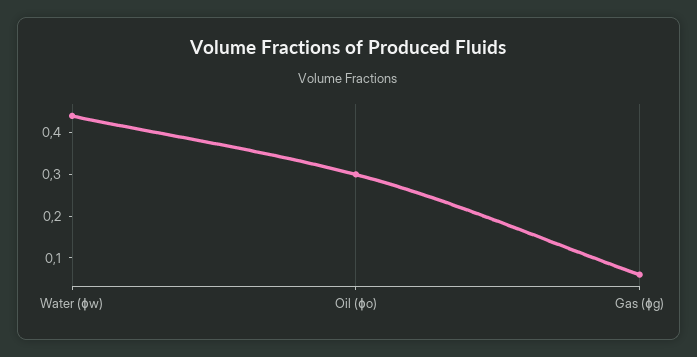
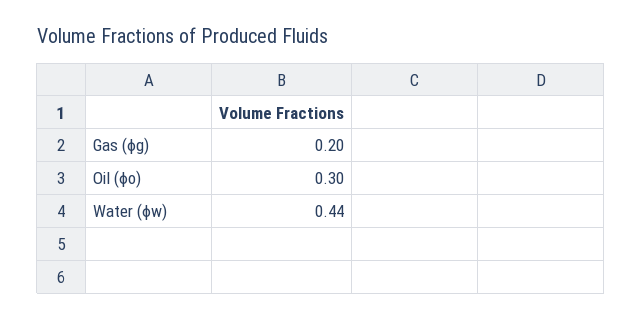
  {
    "Water (ɸw)": 0.44,
    "Oil (ɸo)": 0.3,
-   "Gas (ɸg)": 0.05
+   "Gas (ɸg)": 0.2
  }

